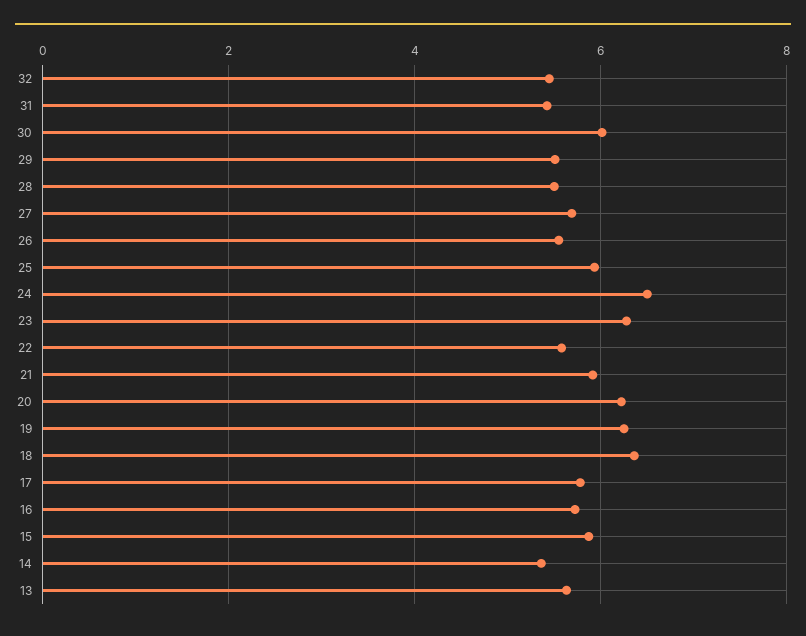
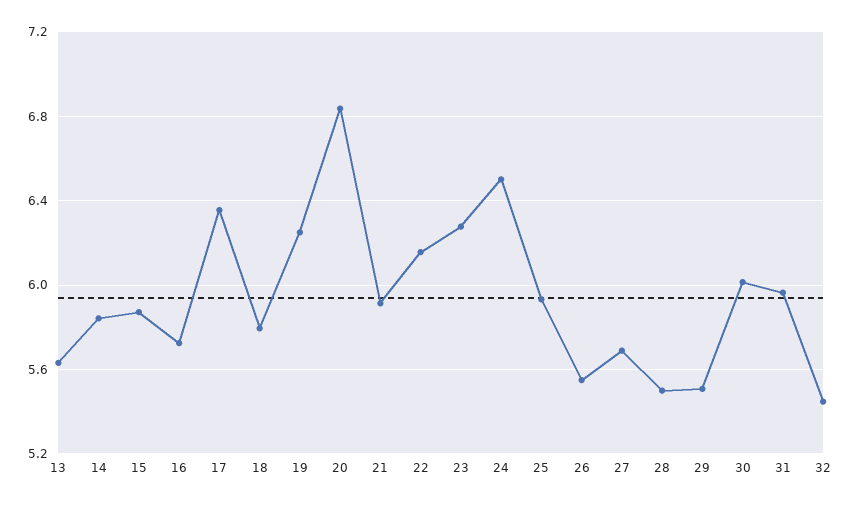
  {
    "32": 5.45,
-   "31": 5.4,
+   "31": 5.95,
    "30": 6,
    "29": 5.5,
    "28": 5.5,
    "27": 5.7,
    "26": 5.55,
    "25": 5.95,
    "24": 6.5,
    "23": 6.3,
-   "22": 5.6,
+   "22": 6.15,
    "21": 5.9,
-   "20": 6.2,
+   "20": 6.85,
    "19": 6.25,
-   "18": 6.4,
+   "18": 5.8,
-   "17": 5.8,
+   "17": 6.35,
    "16": 5.75,
    "15": 5.85,
-   "14": 5.4,
+   "14": 5.85,
    "13": 5.65
  }

